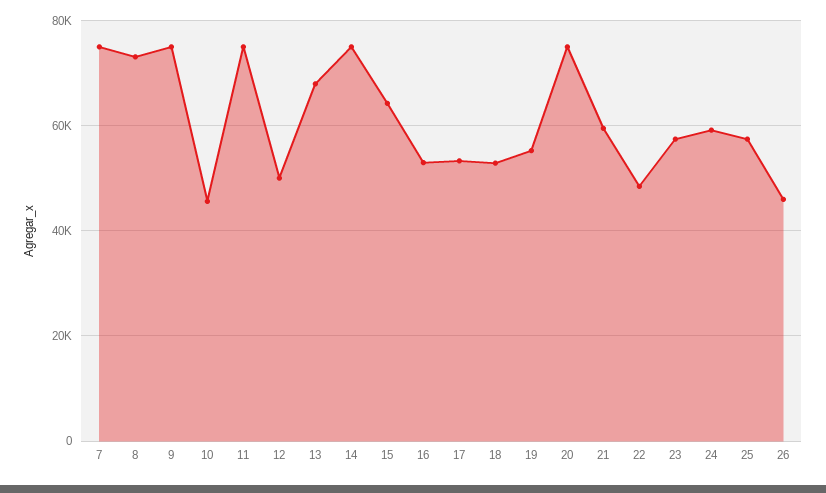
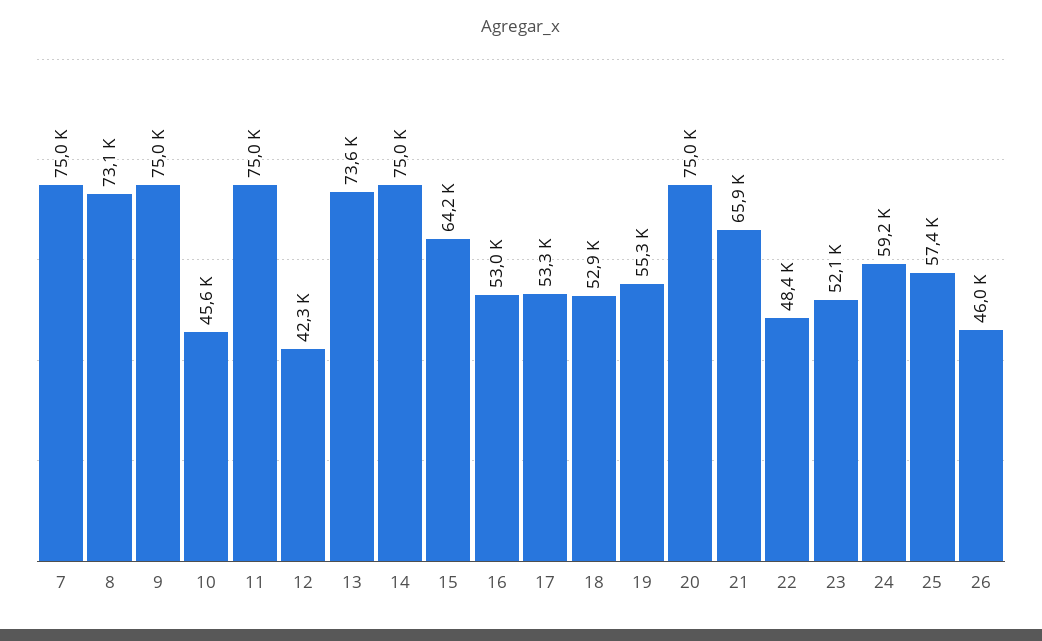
  {
    "7": 75000,
    "8": 73100,
    "9": 75000,
    "10": 45600,
    "11": 75000,
-   "12": 50000,
+   "12": 42300,
-   "13": 68000,
+   "13": 73600,
    "14": 75000,
    "15": 64200,
    "16": 53000,
    "17": 53300,
    "18": 52900,
    "19": 55300,
    "20": 75000,
-   "21": 60000,
+   "21": 65900,
    "22": 48400,
-   "23": 58000,
+   "23": 52100,
    "24": 59200,
    "25": 57400,
    "26": 46000
  }

